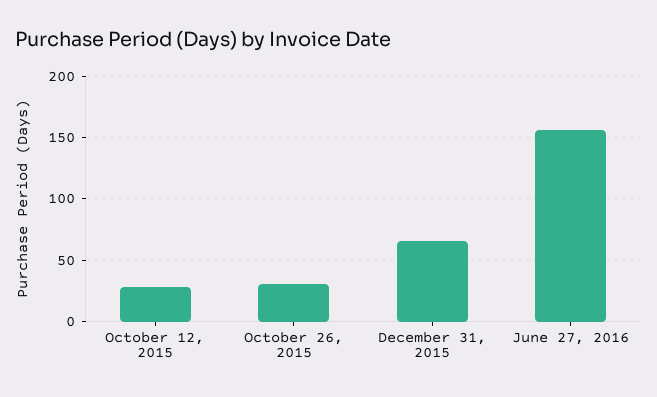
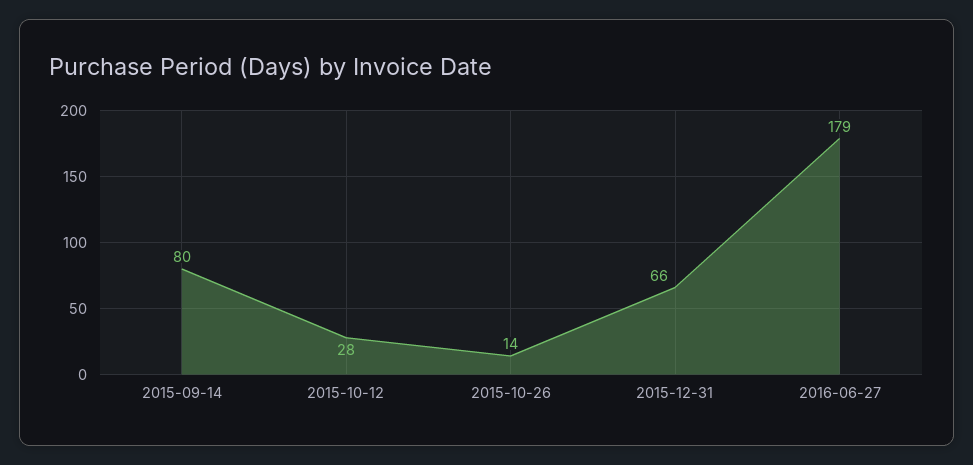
  {
    "October 12, 2015": 28,
-   "October 26, 2015": 30,
+   "October 26, 2015": 14,
    "December 31, 2015": 66,
-   "June 27, 2016": 155
+   "June 27, 2016": 179,
+   "2015-09-14": 80
  }

